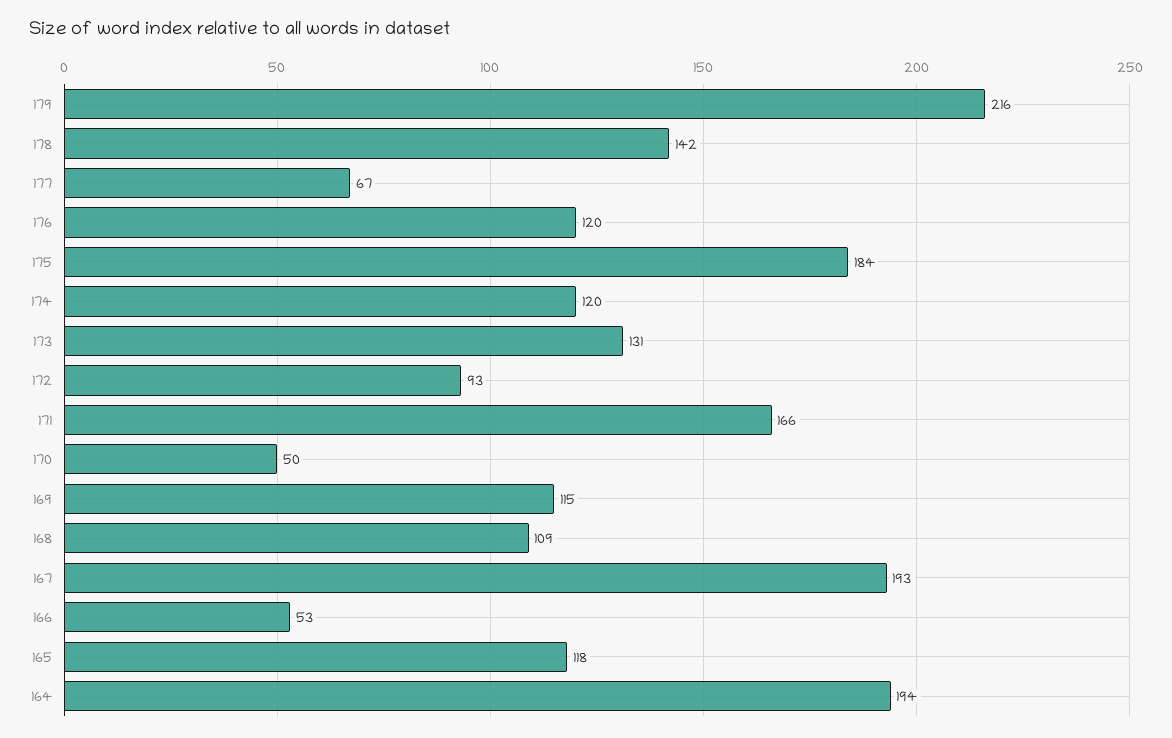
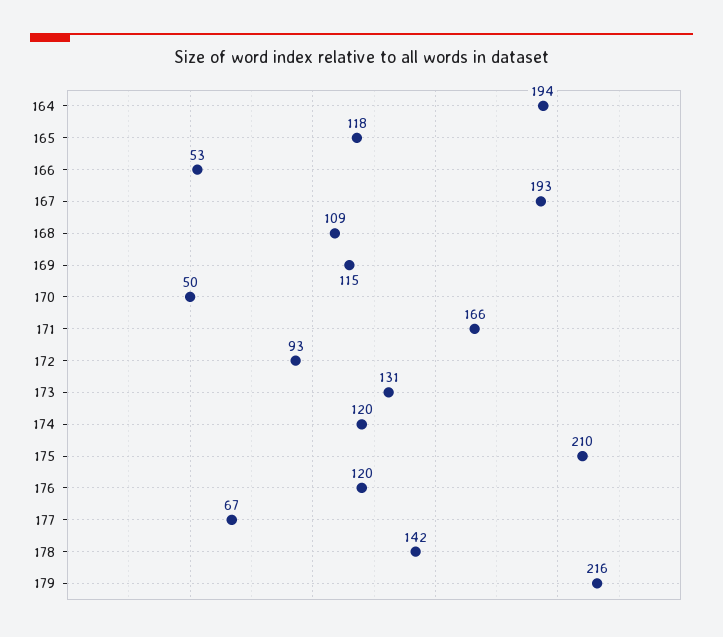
  {
    "179": 216,
    "178": 142,
    "177": 67,
    "176": 120,
-   "175": 184,
+   "175": 210,
    "174": 120,
    "173": 131,
    "172": 93,
    "171": 166,
    "170": 50,
    "169": 115,
    "168": 109,
    "167": 193,
    "166": 53,
    "165": 118,
    "164": 194
  }

